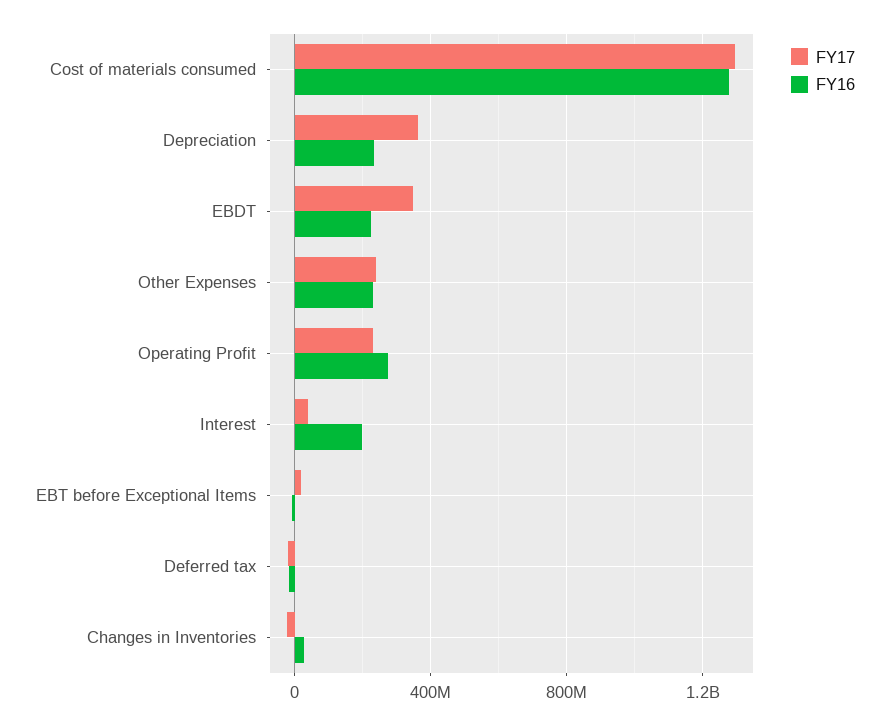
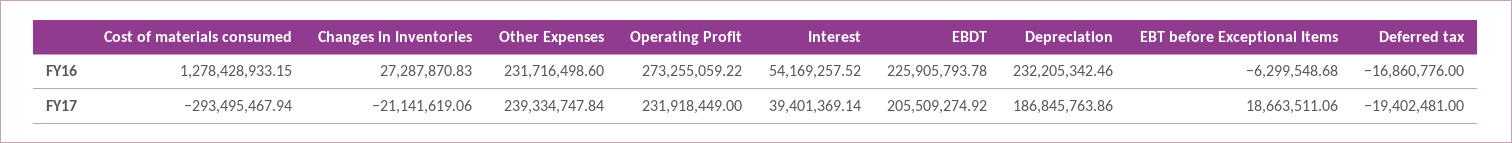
  {
    "FY17": {
-     "Cost of materials consumed": 1300000000,
+     "Cost of materials consumed": -293495467.94,
-     "Depreciation": 350000000,
+     "Depreciation": 186845763.86,
-     "EBDT": 350000000,
+     "EBDT": 205509274.92,
      "Other Expenses": 239334747.84,
      "Operating Profit": 231918449,
      "Interest": 39401369.14,
      "EBT before Exceptional Items": 18663511.06,
      "Deferred tax": -19402481,
      "Changes in Inventories": -21141619.06
    },
    "FY16": {
      "Cost of materials consumed": 1278428933.15,
      "Depreciation": 232205342.46,
      "EBDT": 225905793.78,
      "Other Expenses": 231716498.6,
      "Operating Profit": 273255059.22,
-     "Interest": 200000000,
+     "Interest": 54169257.52,
      "EBT before Exceptional Items": -6299548.68,
      "Deferred tax": -16860776,
      "Changes in Inventories": 27287870.83
    }
  }

